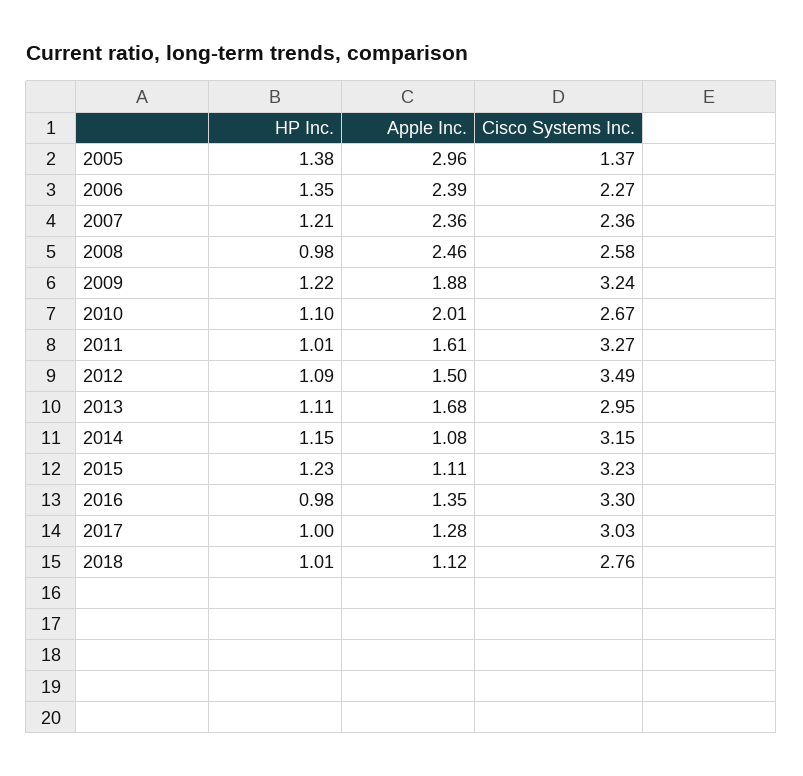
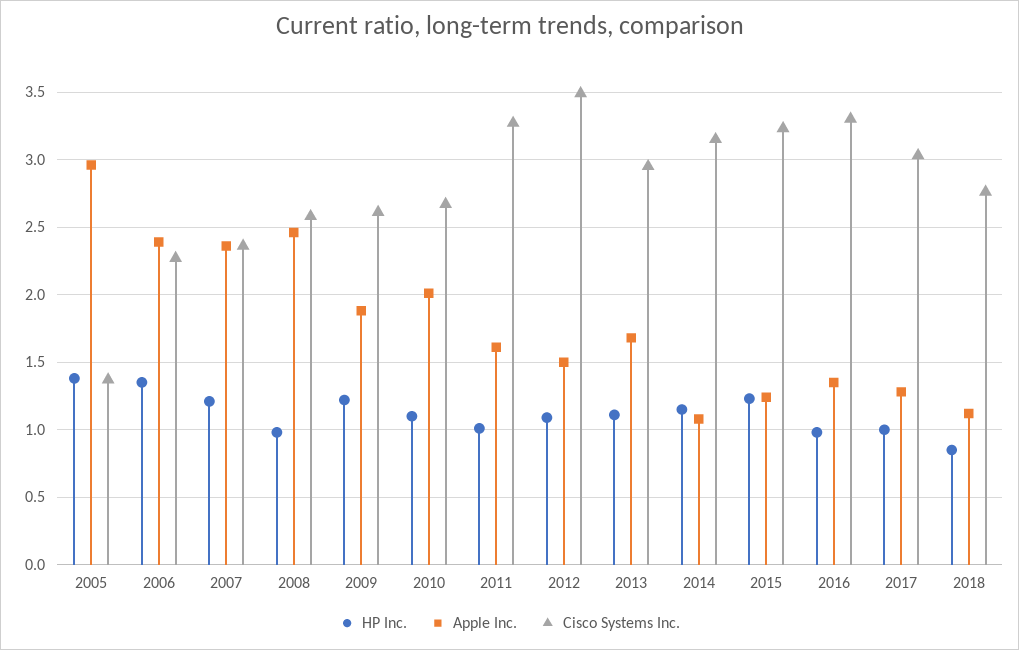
  {
    "HP Inc.": {
      "2005": 1.38,
      "2006": 1.35,
      "2007": 1.21,
      "2008": 0.98,
      "2009": 1.22,
      "2010": 1.1,
      "2011": 1.01,
      "2012": 1.09,
      "2013": 1.11,
      "2014": 1.15,
      "2015": 1.23,
      "2016": 0.98,
      "2017": 1,
-     "2018": 1.01
+     "2018": 0.85
    },
    "Apple Inc.": {
      "2005": 2.96,
      "2006": 2.39,
      "2007": 2.36,
      "2008": 2.46,
      "2009": 1.88,
      "2010": 2.01,
      "2011": 1.61,
      "2012": 1.5,
      "2013": 1.68,
      "2014": 1.08,
-     "2015": 1.11,
+     "2015": 1.25,
      "2016": 1.35,
      "2017": 1.28,
      "2018": 1.12
    },
    "Cisco Systems Inc.": {
      "2005": 1.37,
      "2006": 2.27,
      "2007": 2.36,
      "2008": 2.58,
-     "2009": 3.24,
+     "2009": 2.6,
      "2010": 2.67,
      "2011": 3.27,
      "2012": 3.49,
      "2013": 2.95,
      "2014": 3.15,
      "2015": 3.23,
      "2016": 3.3,
      "2017": 3.03,
      "2018": 2.76
    }
  }

